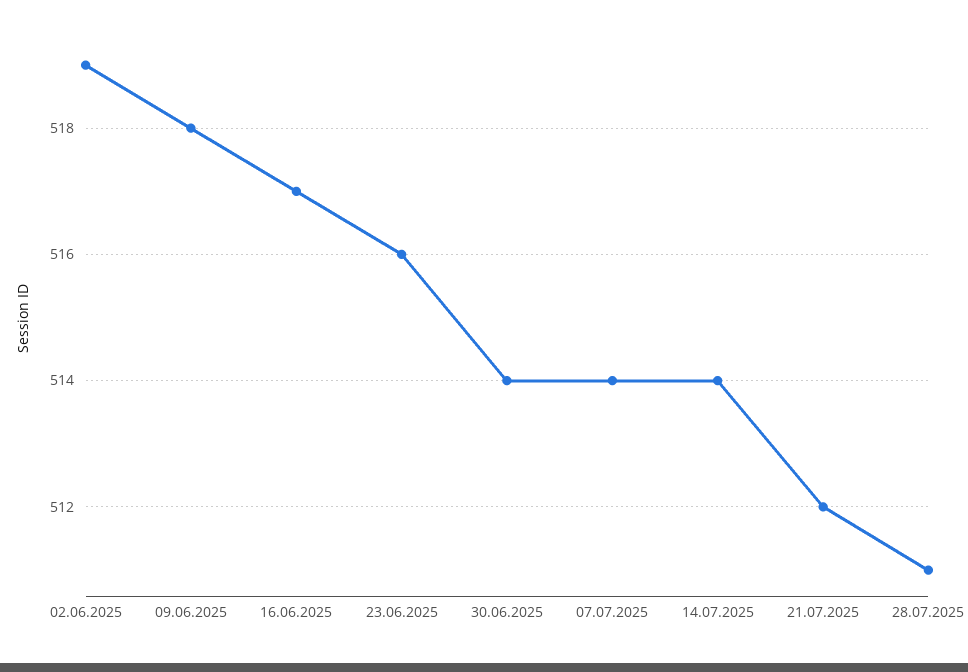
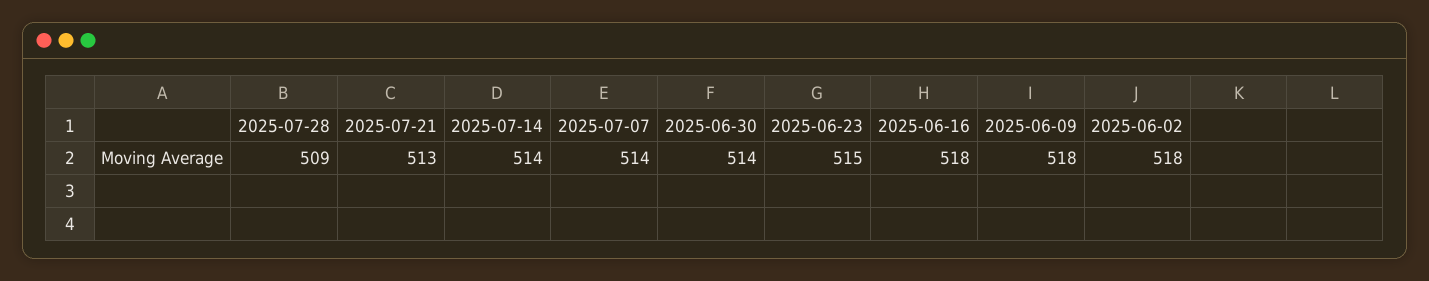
  {
-   "02.06.2025": 519,
+   "02.06.2025": 518,
    "09.06.2025": 518,
-   "16.06.2025": 517,
+   "16.06.2025": 518,
-   "23.06.2025": 516,
+   "23.06.2025": 515,
    "30.06.2025": 514,
    "07.07.2025": 514,
    "14.07.2025": 514,
-   "21.07.2025": 512,
+   "21.07.2025": 513,
-   "28.07.2025": 511
+   "28.07.2025": 509
  }

